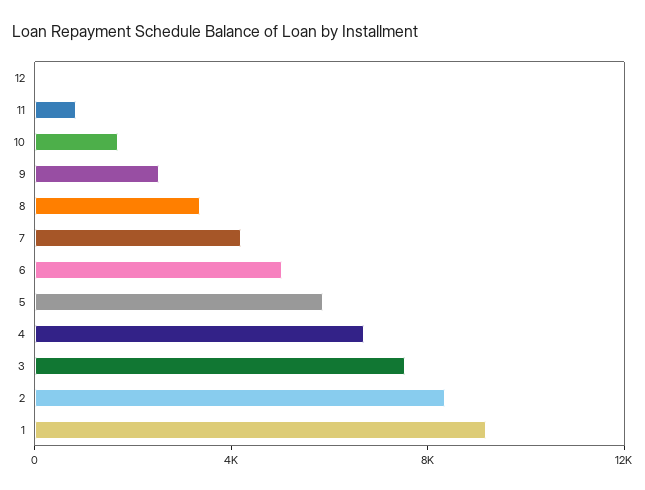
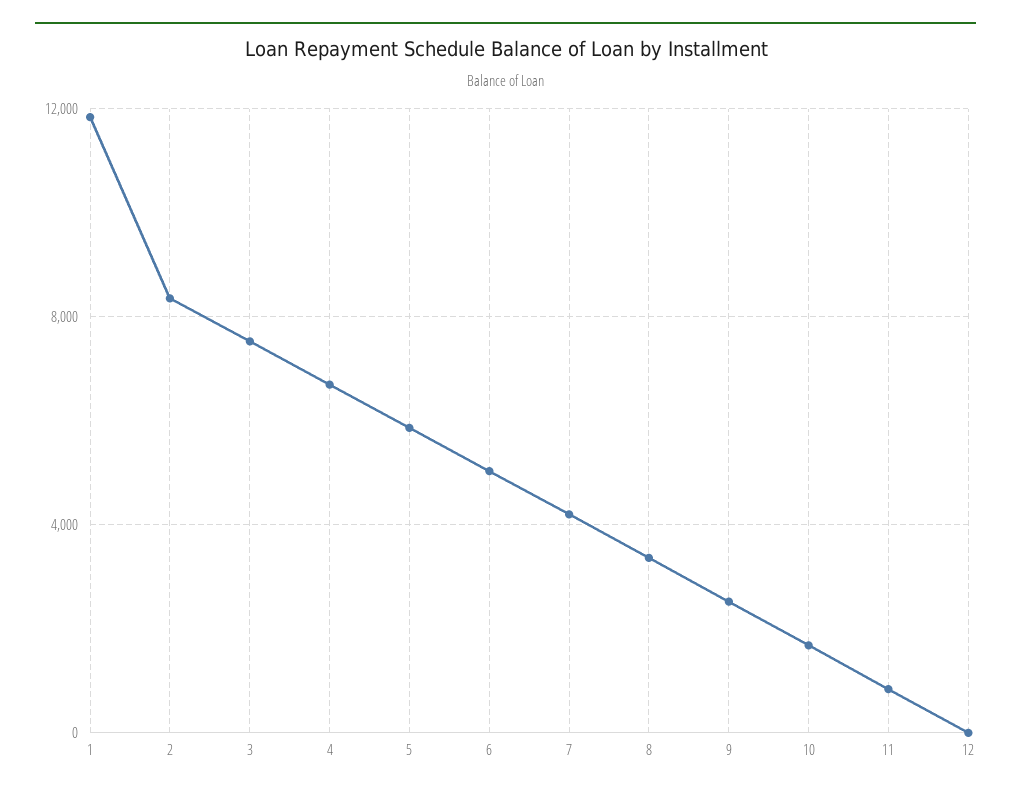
  {
    "12": 0,
    "11": 1000,
    "10": 1500,
    "9": 2500,
    "8": 3500,
    "7": 4000,
    "6": 5000,
    "5": 6000,
    "4": 6500,
    "3": 7500,
    "2": 8500,
-   "1": 9000
+   "1": 12000
  }

